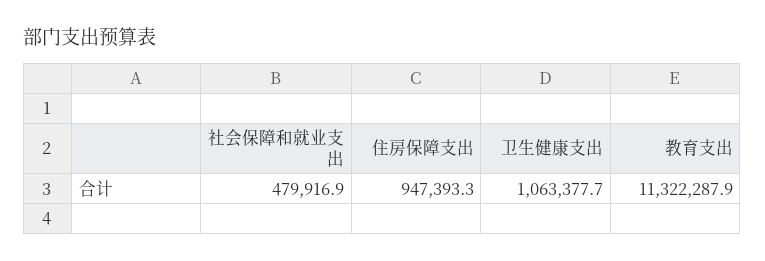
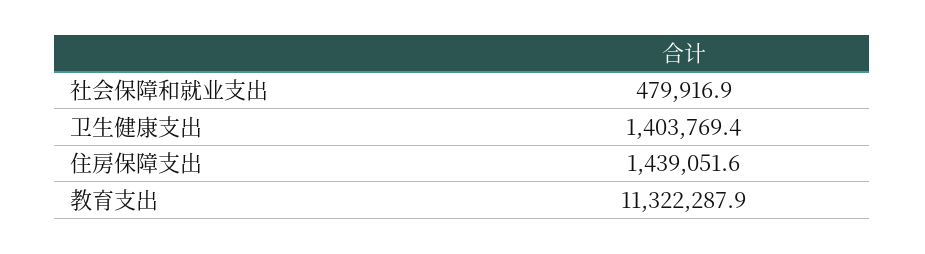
  {
    "社会保障和就业支出": 479916.9,
-   "住房保障支出": 947393.3,
+   "住房保障支出": 1439051.6,
-   "卫生健康支出": 1063377.7,
+   "卫生健康支出": 1403769.4,
    "教育支出": 11322287.9
  }

